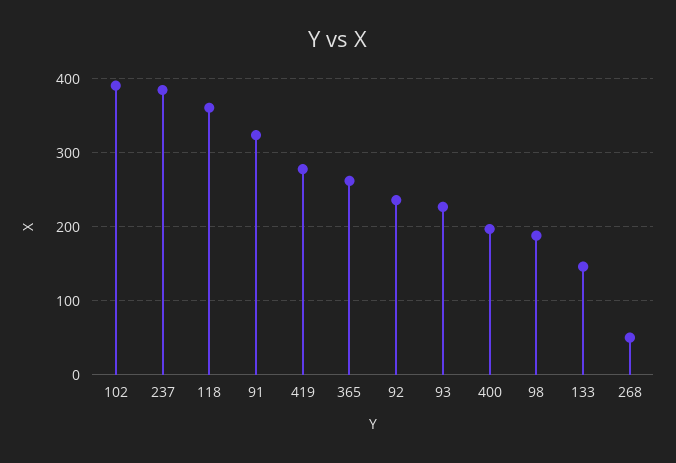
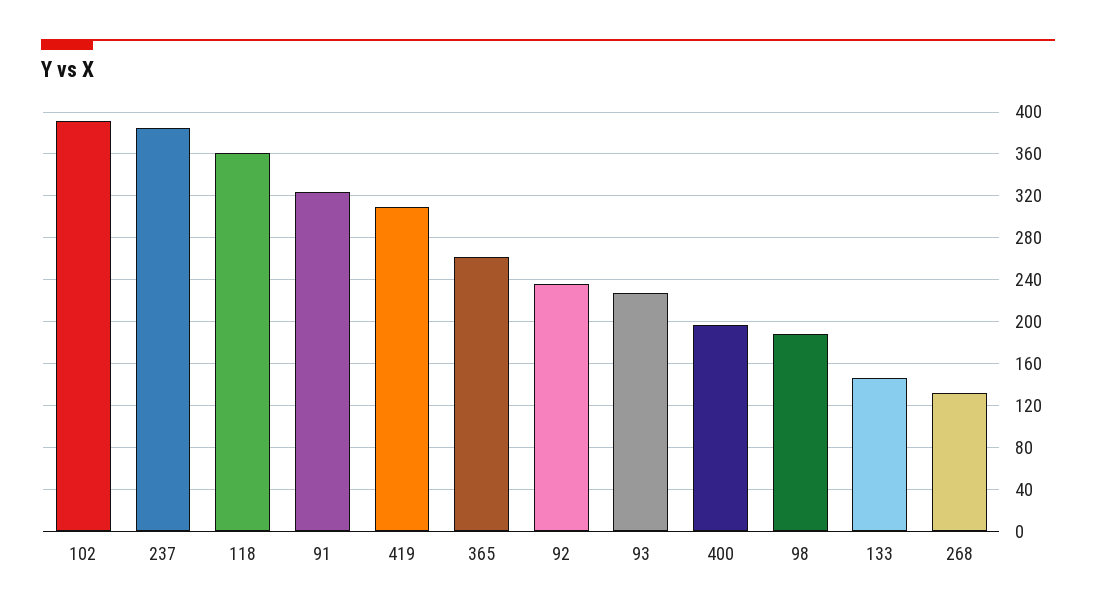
  {
    "102": 390,
    "237": 390,
    "118": 360,
    "91": 320,
-   "419": 280,
+   "419": 310,
    "365": 260,
    "92": 240,
    "93": 230,
    "400": 200,
    "98": 190,
    "133": 150,
-   "268": 50
+   "268": 130
  }

